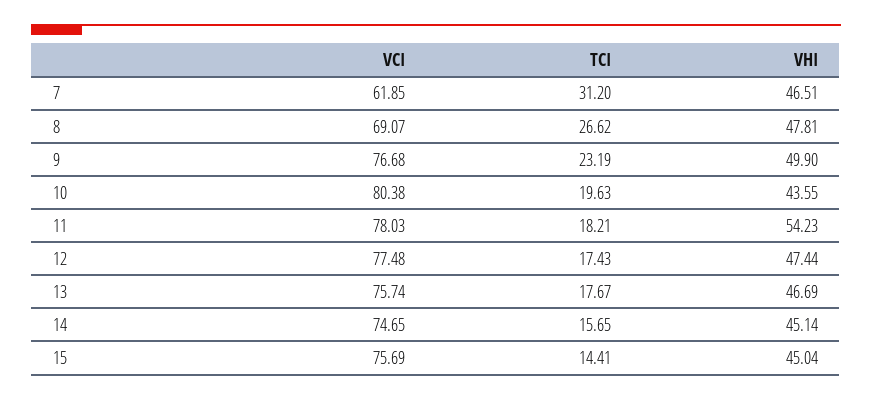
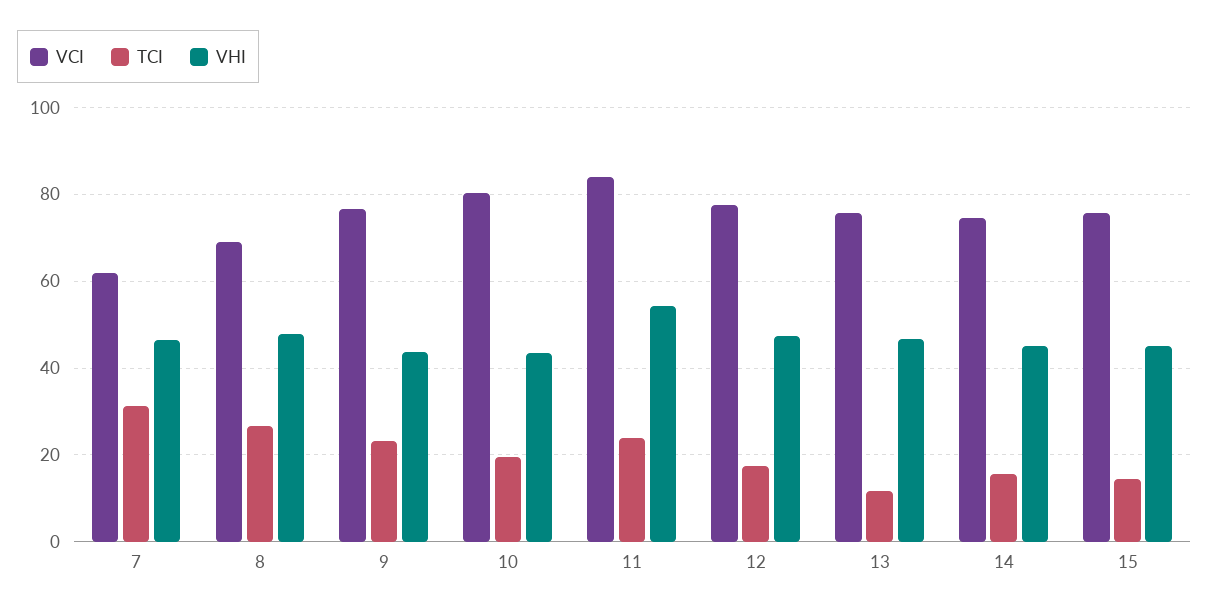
  {
    "VCI": {
      "7": 61.85,
      "8": 69.07,
      "9": 76.68,
      "10": 80.38,
-     "11": 78.03,
+     "11": 84,
      "12": 77.48,
      "13": 75.74,
      "14": 74.65,
      "15": 75.69
    },
    "TCI": {
      "7": 31.2,
      "8": 26.62,
      "9": 23.19,
      "10": 19.63,
-     "11": 18.21,
+     "11": 24,
      "12": 17.43,
-     "13": 17.67,
+     "13": 12,
      "14": 15.65,
      "15": 14.41
    },
    "VHI": {
      "7": 46.51,
      "8": 47.81,
-     "9": 49.9,
+     "9": 44,
      "10": 43.55,
      "11": 54.23,
      "12": 47.44,
      "13": 46.69,
      "14": 45.14,
      "15": 45.04
    }
  }

